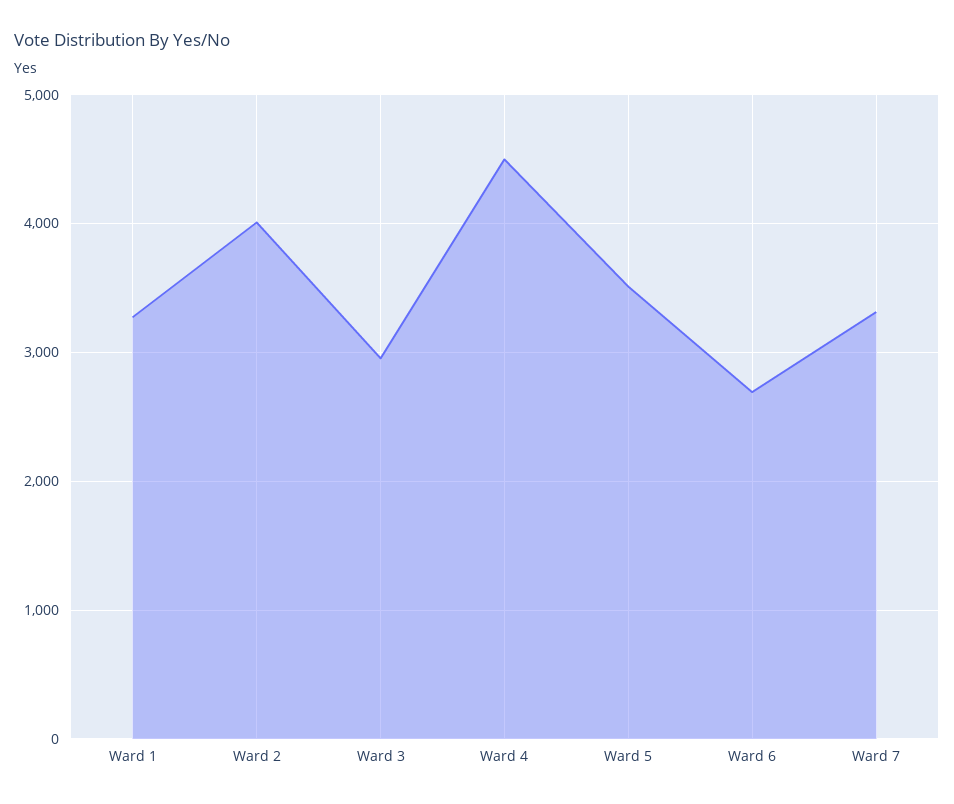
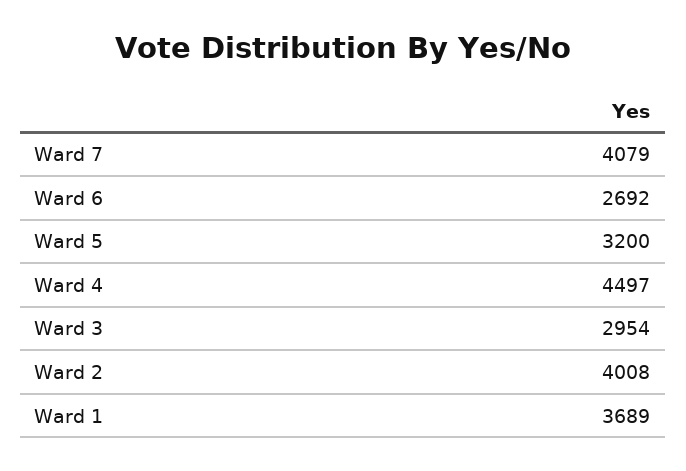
  {
-   "Ward 1": 3300,
+   "Ward 1": 3689,
    "Ward 2": 4008,
    "Ward 3": 2954,
    "Ward 4": 4497,
-   "Ward 5": 3500,
+   "Ward 5": 3200,
    "Ward 6": 2692,
-   "Ward 7": 3300
+   "Ward 7": 4079
  }

